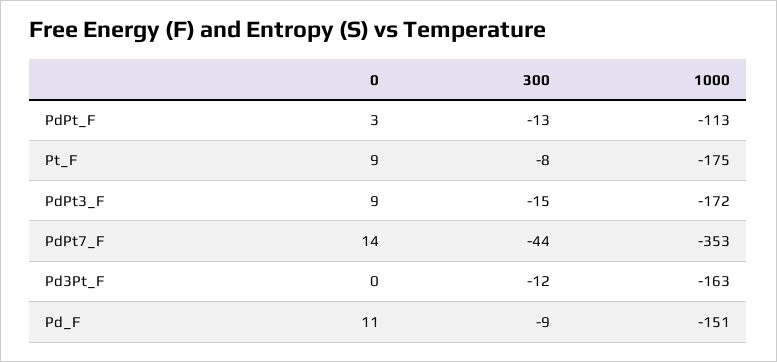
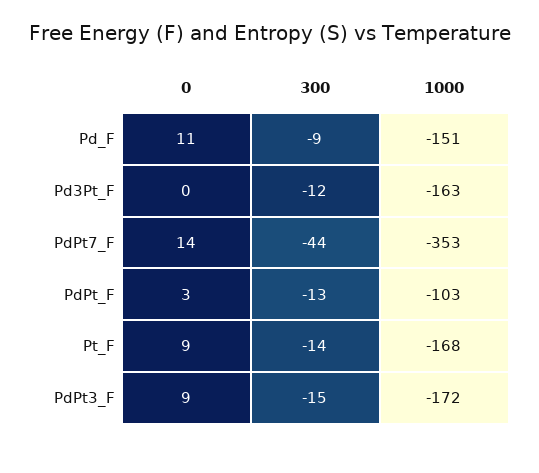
  {
    "0": {
      "PdPt_F": 3,
      "Pt_F": 9,
      "PdPt3_F": 9,
      "PdPt7_F": 14,
      "Pd3Pt_F": 0,
      "Pd_F": 11
    },
    "300": {
      "PdPt_F": -13,
-     "Pt_F": -8,
+     "Pt_F": -14,
      "PdPt3_F": -15,
      "PdPt7_F": -44,
      "Pd3Pt_F": -12,
      "Pd_F": -9
    },
    "1000": {
-     "PdPt_F": -113,
+     "PdPt_F": -103,
-     "Pt_F": -175,
+     "Pt_F": -168,
      "PdPt3_F": -172,
      "PdPt7_F": -353,
      "Pd3Pt_F": -163,
      "Pd_F": -151
    }
  }

